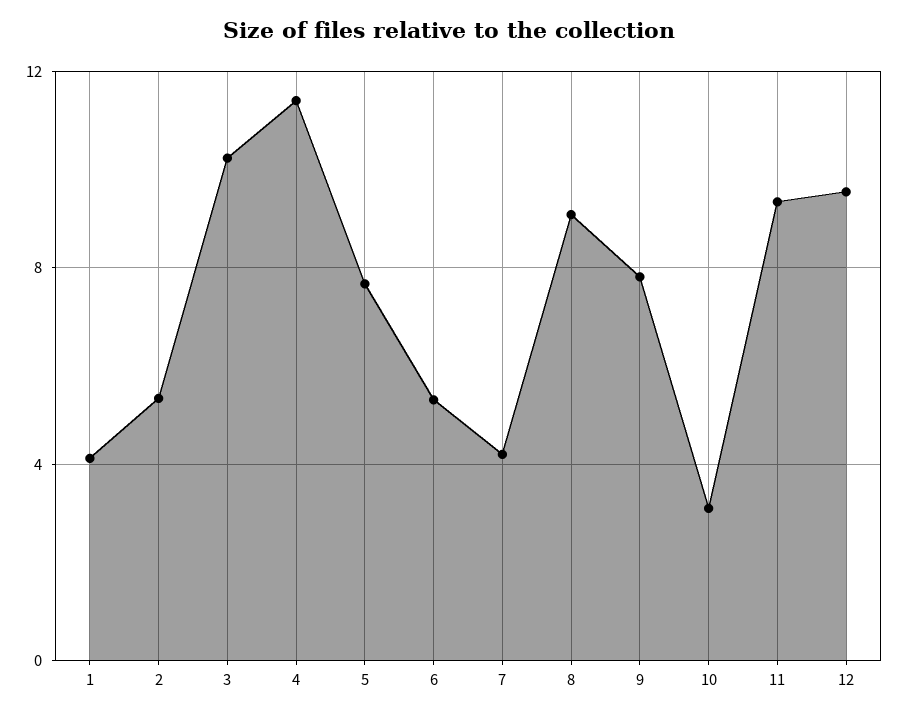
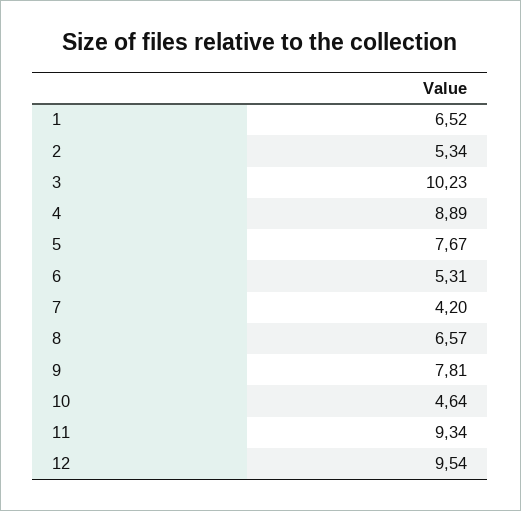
  {
-   "1": 4,
+   "1": 6.52,
    "2": 5.34,
    "3": 10.23,
-   "4": 11.5,
+   "4": 8.89,
    "5": 7.67,
    "6": 5.31,
    "7": 4.2,
-   "8": 9,
+   "8": 6.57,
    "9": 7.81,
-   "10": 3,
+   "10": 4.64,
    "11": 9.34,
    "12": 9.54
  }

